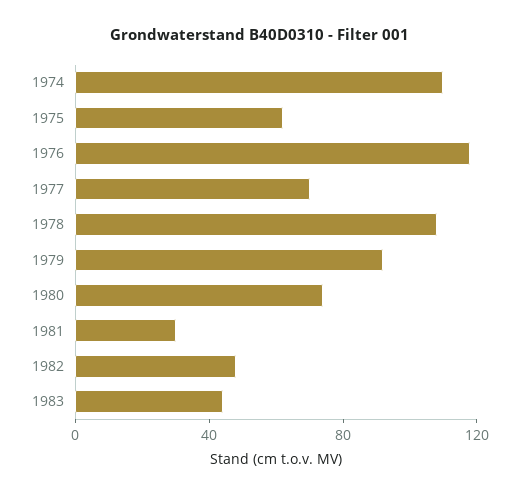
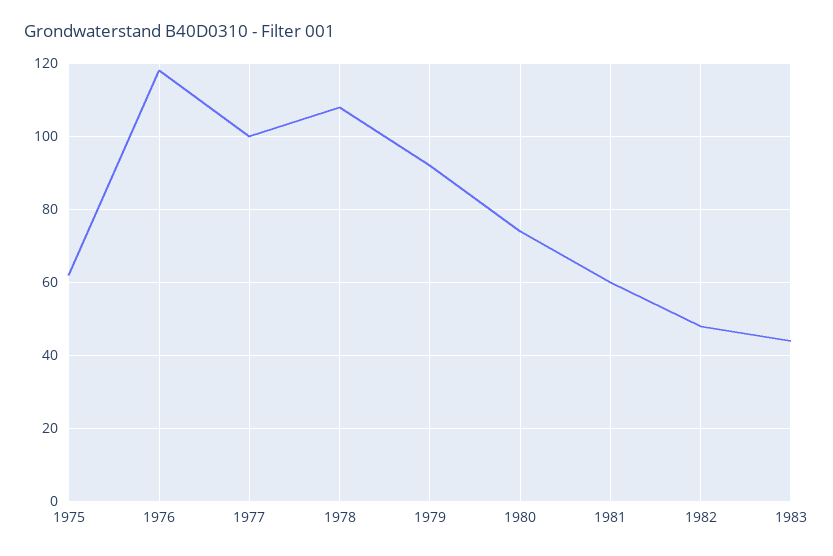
  {
-   "1974": 110,
    "1975": 60,
    "1976": 120,
-   "1977": 70,
+   "1977": 100,
    "1978": 110,
    "1979": 90,
    "1980": 75,
-   "1981": 30,
+   "1981": 60,
    "1982": 50,
    "1983": 45
  }

